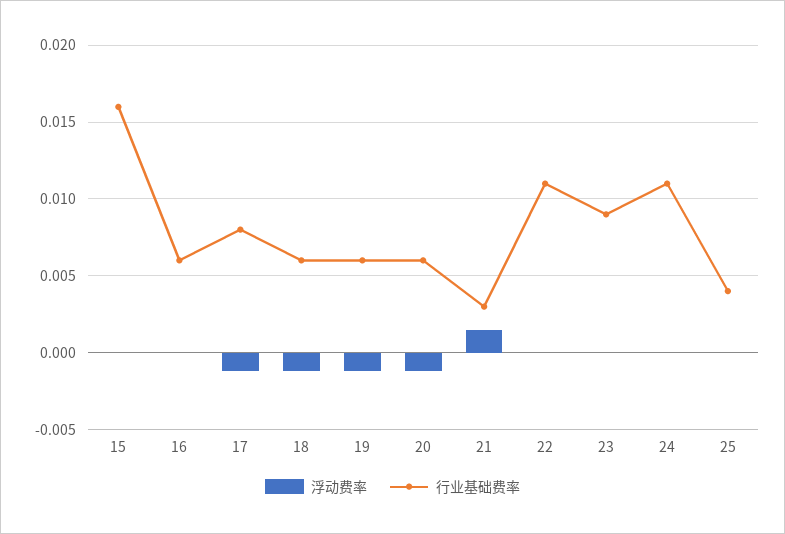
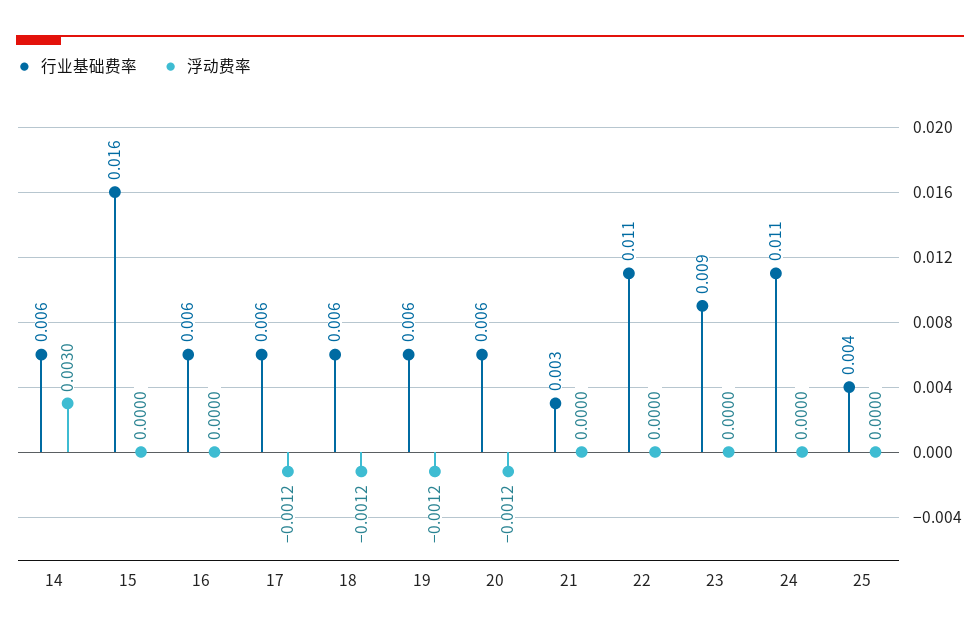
  {
    "浮动费率": {
      "15": 0,
      "16": 0,
      "17": -0.0012,
      "18": -0.0012,
      "19": -0.0012,
      "20": -0.0012,
-     "21": 0.0015,
+     "21": 0,
      "22": 0,
      "23": 0,
      "24": 0,
-     "25": 0
+     "25": 0,
+     "14": 0.003
    },
    "行业基础费率": {
      "15": 0.016,
      "16": 0.006,
-     "17": 0.008,
+     "17": 0.006,
      "18": 0.006,
      "19": 0.006,
      "20": 0.006,
      "21": 0.003,
      "22": 0.011,
      "23": 0.009,
      "24": 0.011,
-     "25": 0.004
+     "25": 0.004,
+     "14": 0.006
    }
  }

